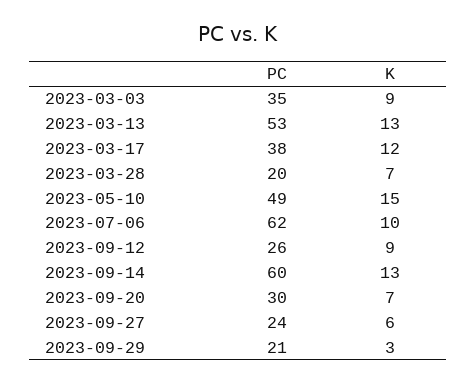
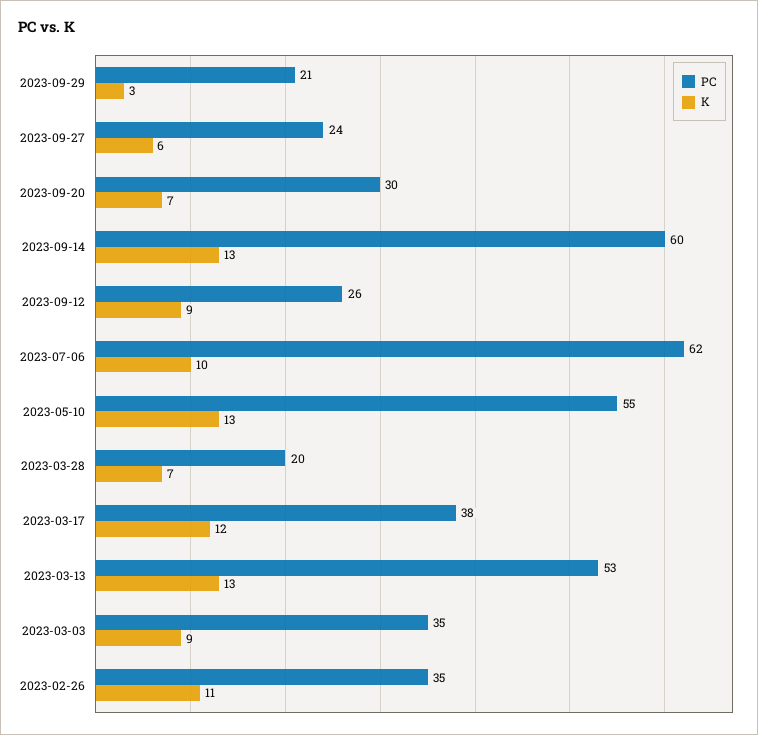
  {
    "PC": {
      "2023-03-03": 35,
      "2023-03-13": 53,
      "2023-03-17": 38,
      "2023-03-28": 20,
-     "2023-05-10": 49,
+     "2023-05-10": 55,
      "2023-07-06": 62,
      "2023-09-12": 26,
      "2023-09-14": 60,
      "2023-09-20": 30,
      "2023-09-27": 24,
-     "2023-09-29": 21
+     "2023-09-29": 21,
+     "2023-02-26": 35
    },
    "K": {
      "2023-03-03": 9,
      "2023-03-13": 13,
      "2023-03-17": 12,
      "2023-03-28": 7,
-     "2023-05-10": 15,
+     "2023-05-10": 13,
      "2023-07-06": 10,
      "2023-09-12": 9,
      "2023-09-14": 13,
      "2023-09-20": 7,
      "2023-09-27": 6,
-     "2023-09-29": 3
+     "2023-09-29": 3,
+     "2023-02-26": 11
    }
  }

